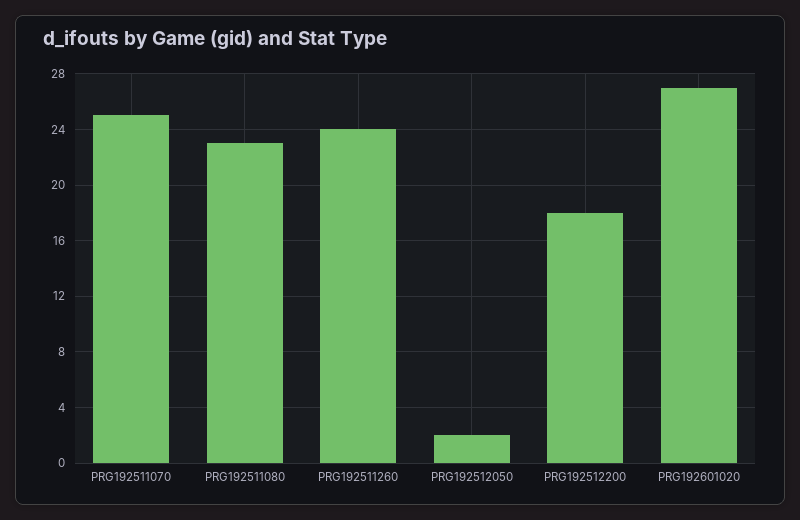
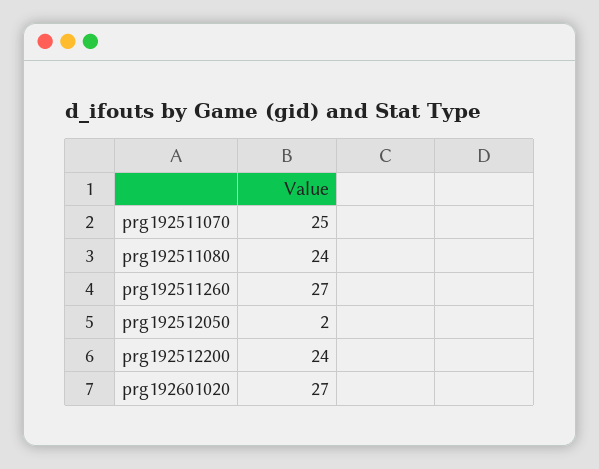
  {
    "PRG192511070": 25,
-   "PRG192511080": 23,
+   "PRG192511080": 24,
-   "PRG192511260": 24,
+   "PRG192511260": 27,
    "PRG192512050": 2,
-   "PRG192512200": 18,
+   "PRG192512200": 24,
    "PRG192601020": 27
  }

